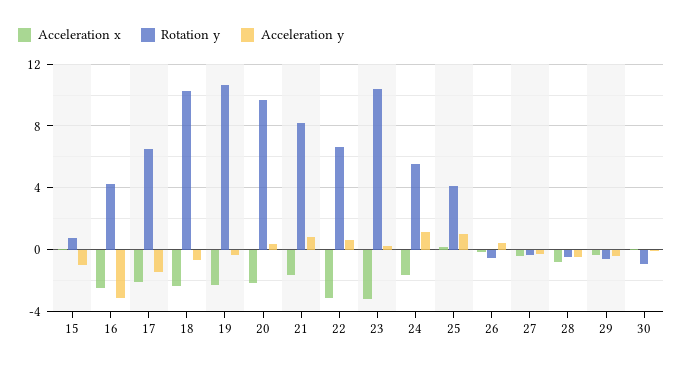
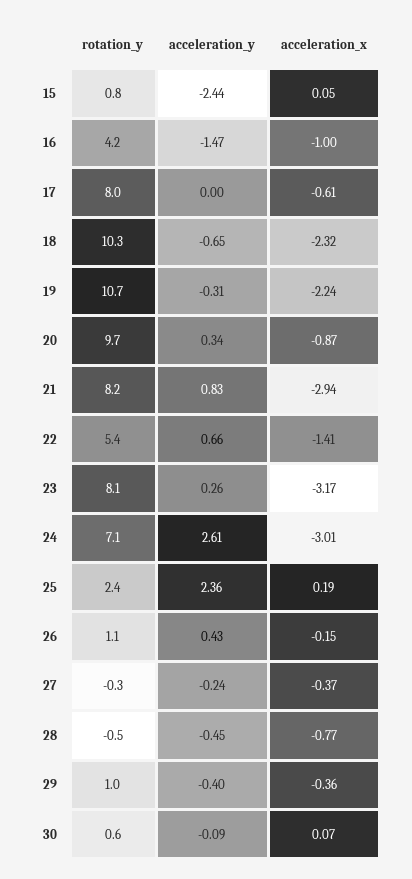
  {
    "Acceleration x": {
      "15": 0.05,
-     "16": -2.5,
+     "16": -1,
-     "17": -2,
+     "17": -0.61,
      "18": -2.32,
      "19": -2.24,
-     "20": -2,
+     "20": -0.87,
-     "21": -1.5,
+     "21": -2.94,
-     "22": -3,
+     "22": -1.41,
      "23": -3.17,
-     "24": -1.5,
+     "24": -3.01,
      "25": 0.19,
      "26": -0.15,
      "27": -0.37,
      "28": -0.77,
      "29": -0.36,
      "30": 0.07
    },
    "Rotation y": {
      "15": 0.8,
      "16": 4.2,
-     "17": 6.5,
+     "17": 8,
      "18": 10.3,
      "19": 10.7,
      "20": 9.7,
      "21": 8.2,
-     "22": 6.5,
+     "22": 5.4,
-     "23": 10.5,
+     "23": 8.1,
-     "24": 5.5,
+     "24": 7.1,
-     "25": 4,
+     "25": 2.4,
-     "26": -0.5,
+     "26": 1.1,
      "27": -0.3,
      "28": -0.5,
-     "29": -0.5,
+     "29": 1,
-     "30": -1
+     "30": 0.6
    },
    "Acceleration y": {
-     "15": -1,
+     "15": -2.44,
-     "16": -3,
+     "16": -1.47,
-     "17": -1.5,
+     "17": 0,
      "18": -0.65,
      "19": -0.31,
      "20": 0.34,
      "21": 0.83,
      "22": 0.66,
      "23": 0.26,
-     "24": 1,
+     "24": 2.61,
-     "25": 1,
+     "25": 2.36,
      "26": 0.43,
      "27": -0.24,
      "28": -0.45,
      "29": -0.4,
      "30": -0.09
    }
  }

